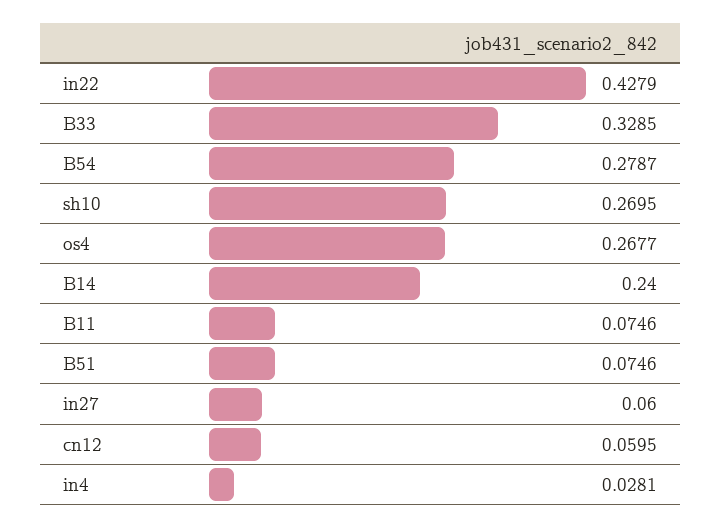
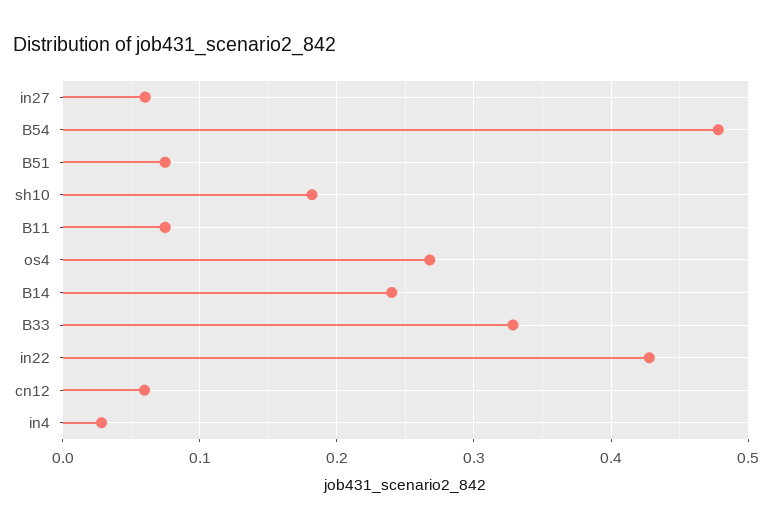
  {
    "in22": 0.4279,
    "B33": 0.3285,
-   "B54": 0.2787,
+   "B54": 0.48,
-   "sh10": 0.2695,
+   "sh10": 0.18,
    "os4": 0.2677,
    "B14": 0.24,
    "B11": 0.0746,
    "B51": 0.0746,
    "in27": 0.06,
    "cn12": 0.0595,
    "in4": 0.0281
  }

